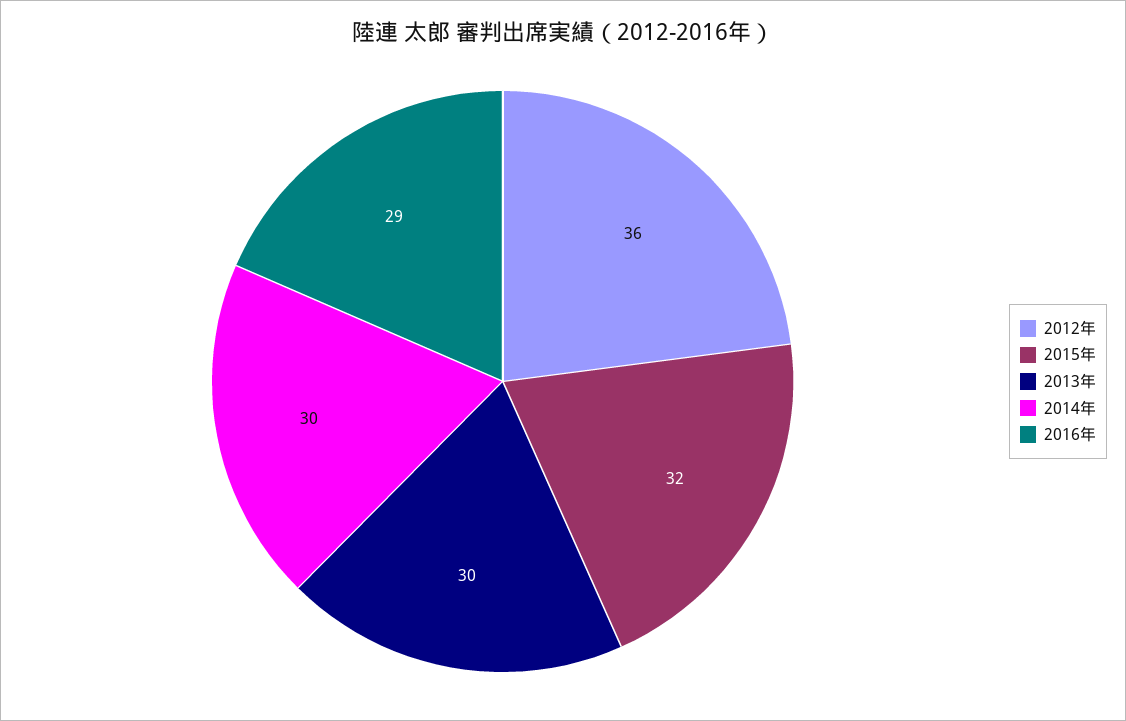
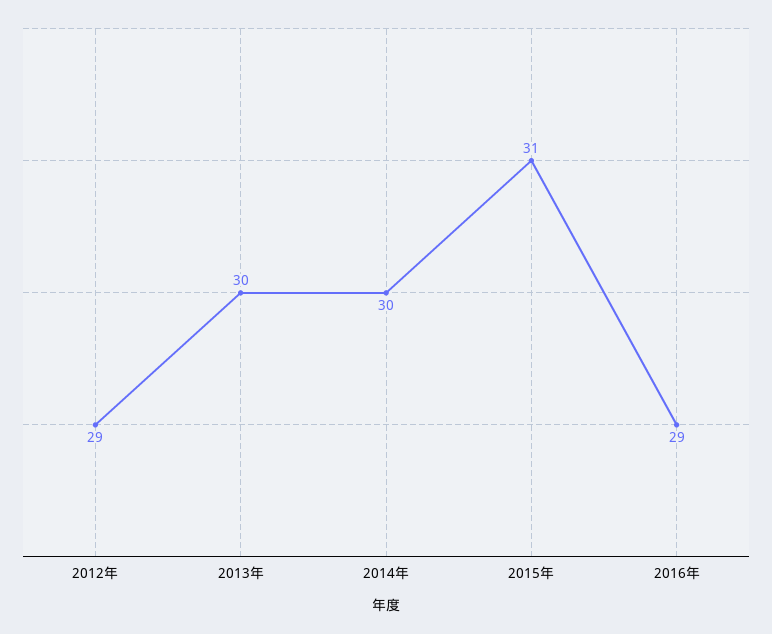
  {
-   "2012年": 36,
+   "2012年": 29,
-   "2015年": 32,
+   "2015年": 31,
    "2013年": 30,
    "2014年": 30,
    "2016年": 29
  }

